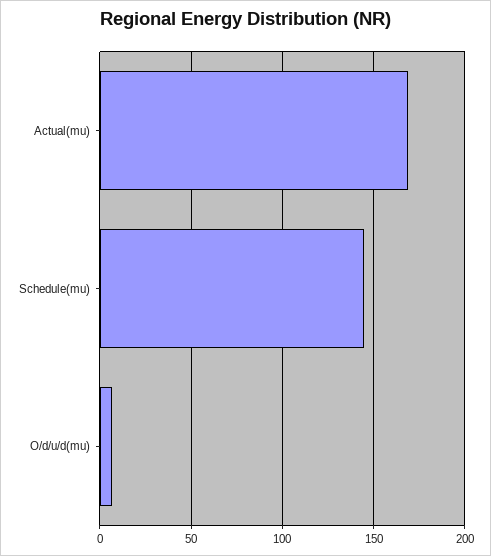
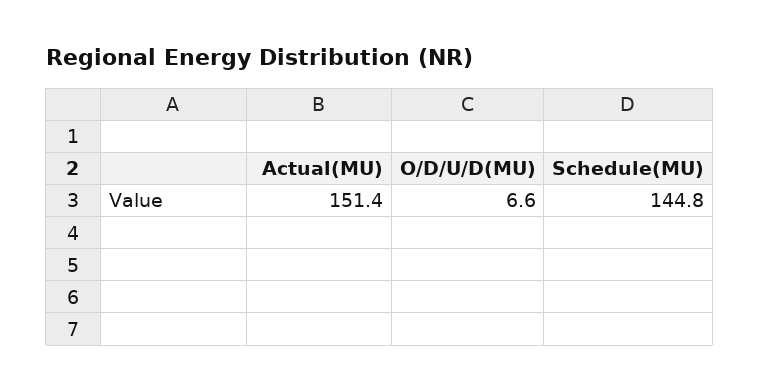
  {
-   "Actual(mu)": 170,
+   "Actual(mu)": 151.4,
    "Schedule(mu)": 144.8,
    "O/d/u/d(mu)": 6.6
  }

